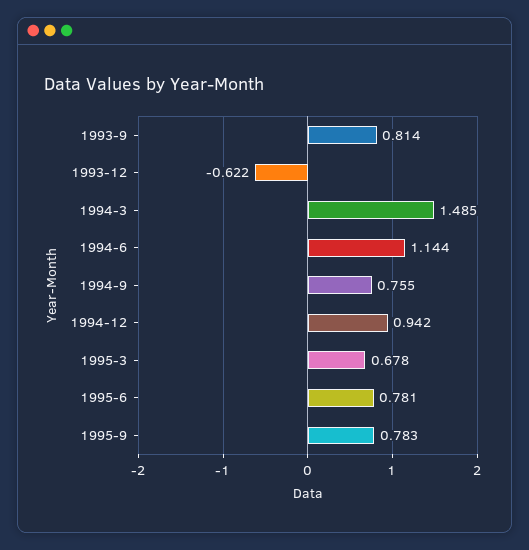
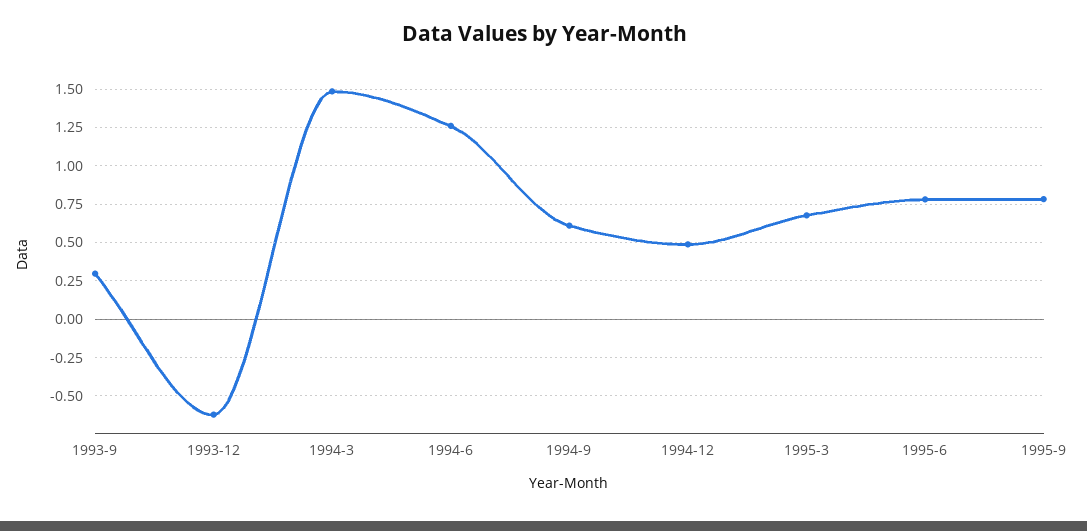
  {
-   "1993-9": 0.814,
+   "1993-9": 0.3,
    "1993-12": -0.622,
    "1994-3": 1.485,
-   "1994-6": 1.144,
+   "1994-6": 1.25,
-   "1994-9": 0.755,
+   "1994-9": 0.6,
-   "1994-12": 0.942,
+   "1994-12": 0.5,
    "1995-3": 0.678,
    "1995-6": 0.781,
    "1995-9": 0.783
  }

